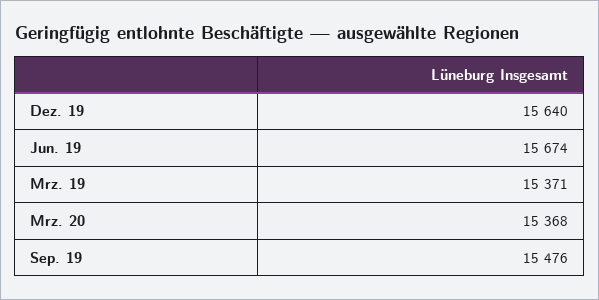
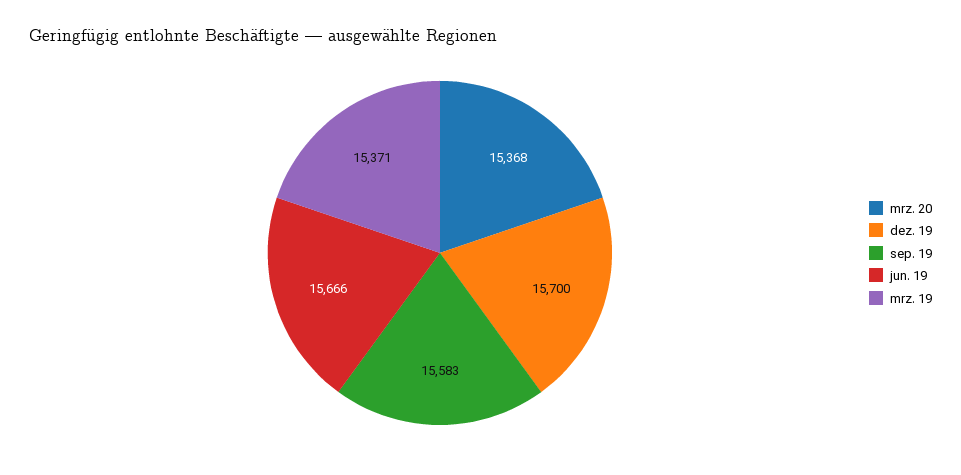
  {
-   "Dez. 19": 15640,
+   "Dez. 19": 15700,
-   "Jun. 19": 15674,
+   "Jun. 19": 15666,
    "Mrz. 19": 15371,
    "Mrz. 20": 15368,
-   "Sep. 19": 15476
+   "Sep. 19": 15583
  }

